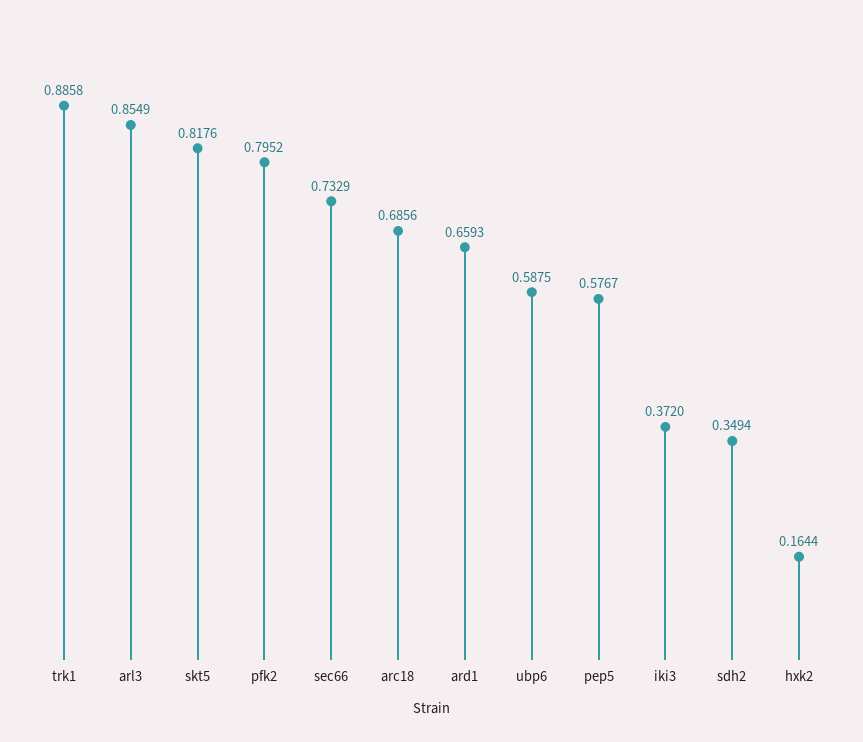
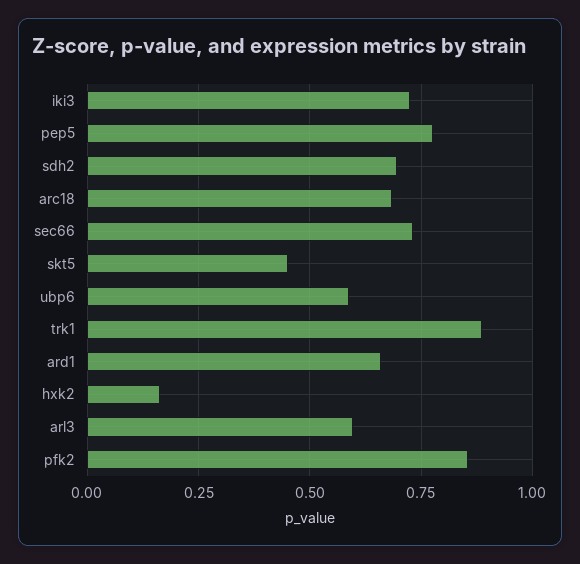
  {
    "trk1": 0.8858,
-   "arl3": 0.8549,
+   "arl3": 0.6,
-   "skt5": 0.8176,
+   "skt5": 0.45,
-   "pfk2": 0.7952,
+   "pfk2": 0.85,
    "sec66": 0.7329,
    "arc18": 0.6856,
    "ard1": 0.6593,
    "ubp6": 0.5875,
-   "pep5": 0.5767,
+   "pep5": 0.775,
-   "iki3": 0.372,
+   "iki3": 0.725,
-   "sdh2": 0.3494,
+   "sdh2": 0.7,
    "hxk2": 0.1644
  }

